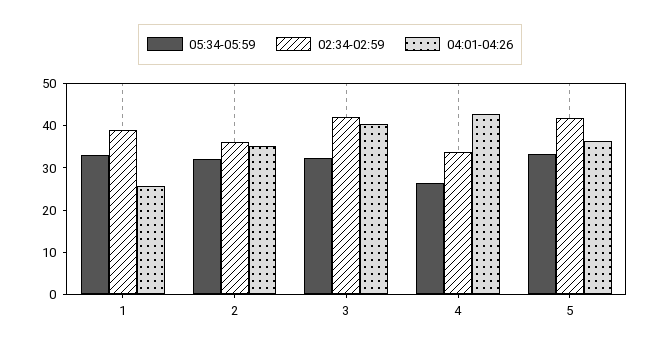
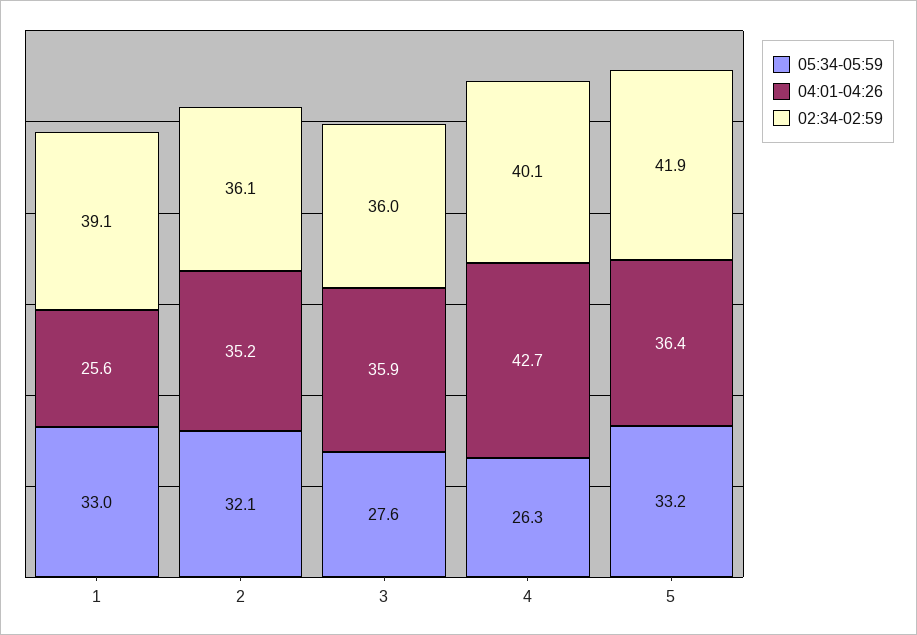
  {
    "05:34-05:59": {
      "1": 33,
      "2": 32.1,
-     "3": 32,
+     "3": 27.6,
      "4": 26.3,
      "5": 33.2
    },
    "02:34-02:59": {
      "1": 39.1,
      "2": 36.1,
-     "3": 42,
+     "3": 36,
-     "4": 34,
+     "4": 40.1,
      "5": 41.9
    },
    "04:01-04:26": {
      "1": 25.6,
      "2": 35.2,
-     "3": 40,
+     "3": 35.9,
      "4": 42.7,
      "5": 36.4
    }
  }

